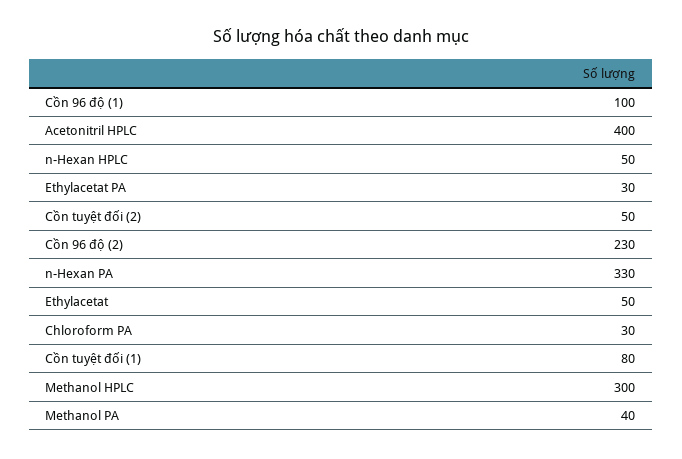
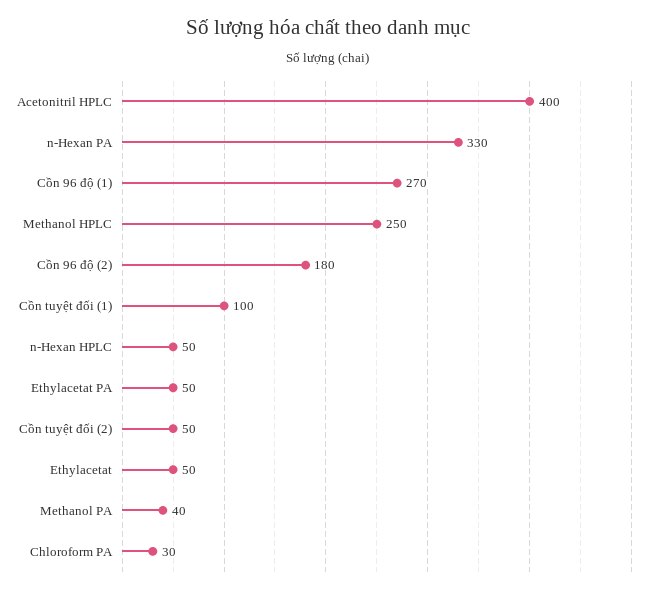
  {
-   "Cồn 96 độ (1)": 100,
+   "Cồn 96 độ (1)": 270,
    "Acetonitril HPLC": 400,
    "n-Hexan HPLC": 50,
-   "Ethylacetat PA": 30,
+   "Ethylacetat PA": 50,
    "Cồn tuyệt đối (2)": 50,
-   "Cồn 96 độ (2)": 230,
+   "Cồn 96 độ (2)": 180,
    "n-Hexan PA": 330,
    "Ethylacetat": 50,
    "Chloroform PA": 30,
-   "Cồn tuyệt đối (1)": 80,
+   "Cồn tuyệt đối (1)": 100,
-   "Methanol HPLC": 300,
+   "Methanol HPLC": 250,
    "Methanol PA": 40
  }

